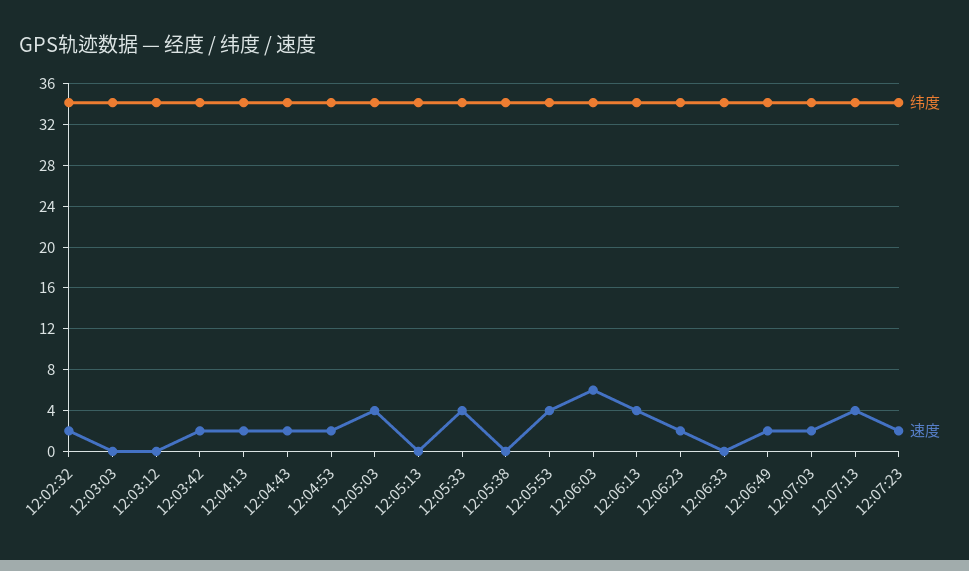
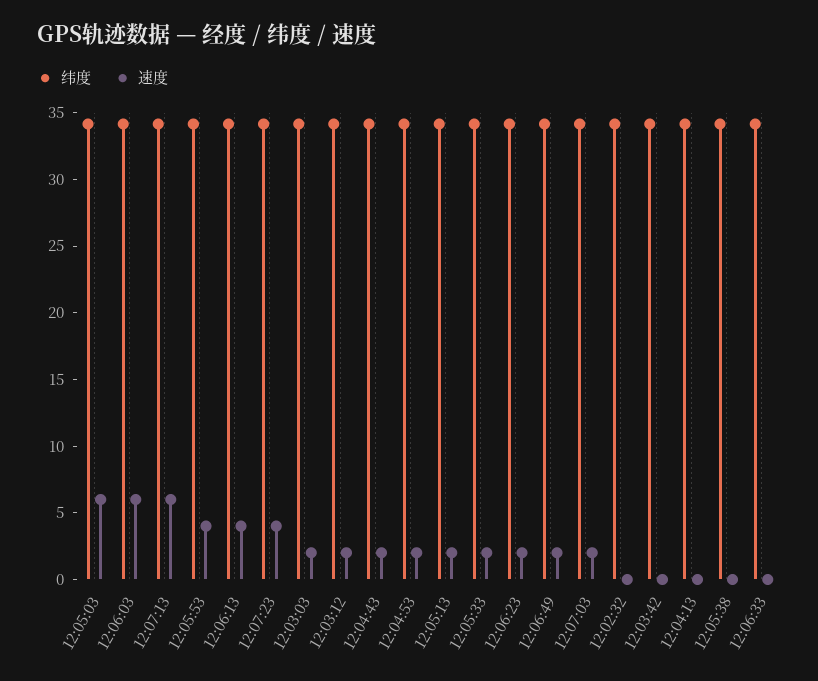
  {
    "纬度": {
      "12:02:32": 34,
      "12:03:03": 34,
      "12:03:12": 34,
      "12:03:42": 34,
      "12:04:13": 34,
      "12:04:43": 34,
      "12:04:53": 34,
      "12:05:03": 34,
      "12:05:13": 34,
      "12:05:33": 34,
      "12:05:38": 34,
      "12:05:53": 34,
      "12:06:03": 34,
      "12:06:13": 34,
      "12:06:23": 34,
      "12:06:33": 34,
      "12:06:49": 34,
      "12:07:03": 34,
      "12:07:13": 34,
      "12:07:23": 34
    },
    "速度": {
-     "12:02:32": 2,
+     "12:02:32": 0,
-     "12:03:03": 0,
+     "12:03:03": 2,
-     "12:03:12": 0,
+     "12:03:12": 2,
-     "12:03:42": 2,
+     "12:03:42": 0,
-     "12:04:13": 2,
+     "12:04:13": 0,
      "12:04:43": 2,
      "12:04:53": 2,
-     "12:05:03": 4,
+     "12:05:03": 6,
-     "12:05:13": 0,
+     "12:05:13": 2,
-     "12:05:33": 4,
+     "12:05:33": 2,
      "12:05:38": 0,
      "12:05:53": 4,
      "12:06:03": 6,
      "12:06:13": 4,
      "12:06:23": 2,
      "12:06:33": 0,
      "12:06:49": 2,
      "12:07:03": 2,
-     "12:07:13": 4,
+     "12:07:13": 6,
-     "12:07:23": 2
+     "12:07:23": 4
    }
  }

